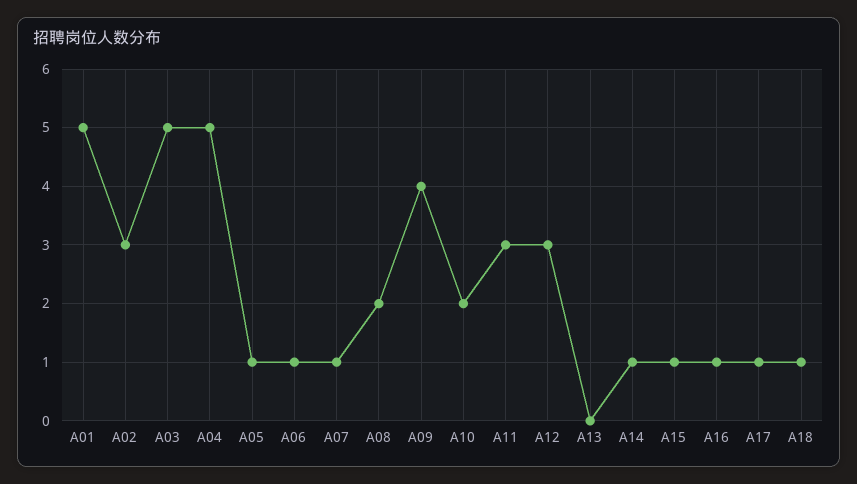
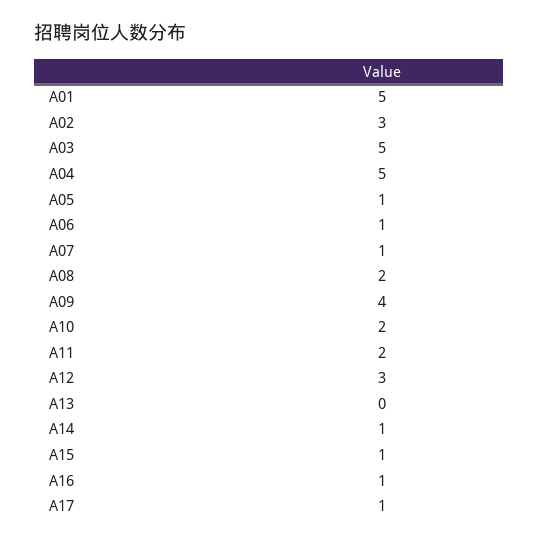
  {
    "A01": 5,
    "A02": 3,
    "A03": 5,
    "A04": 5,
    "A05": 1,
    "A06": 1,
    "A07": 1,
    "A08": 2,
    "A09": 4,
    "A10": 2,
-   "A11": 3,
+   "A11": 2,
    "A12": 3,
    "A13": 0,
    "A14": 1,
    "A15": 1,
    "A16": 1,
-   "A17": 1,
+   "A17": 1
-   "A18": 1
  }

